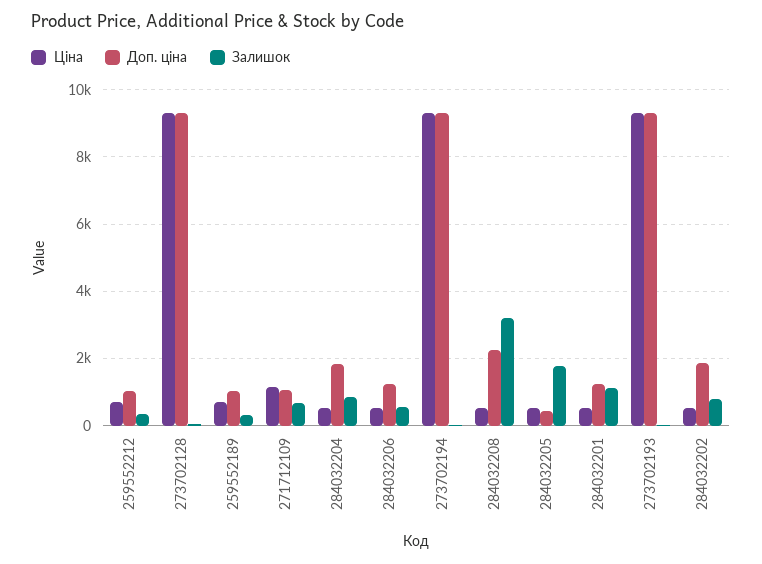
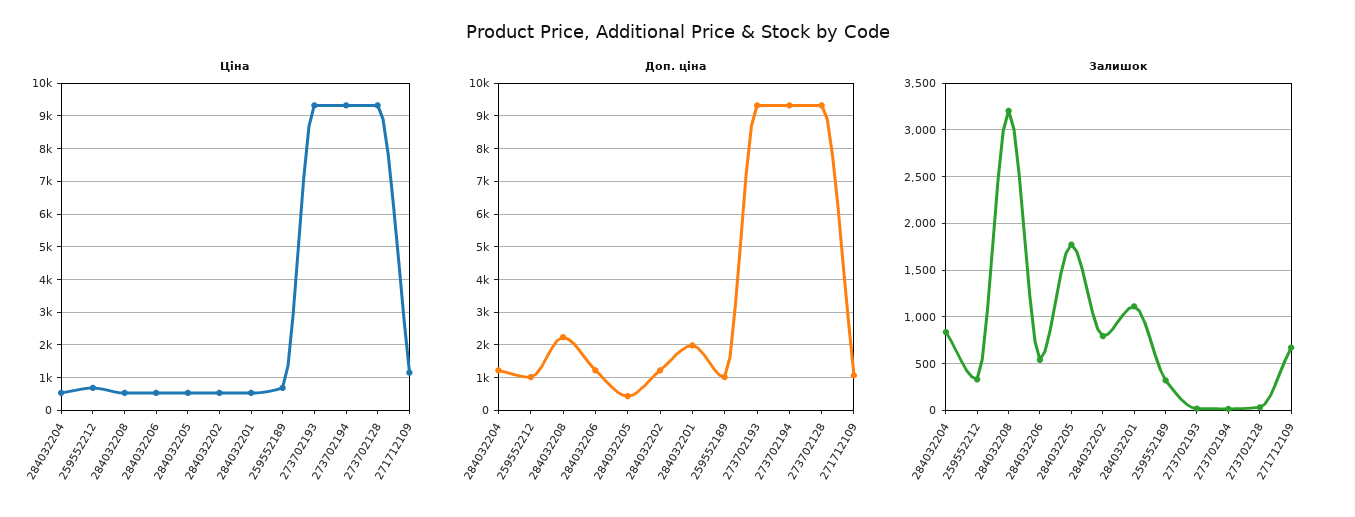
  {
    "Ціна": {
      "259552212": 600,
      "273702128": 9400,
      "259552189": 600,
      "271712109": 1200,
      "284032204": 600,
      "284032206": 600,
      "273702194": 9400,
      "284032208": 600,
      "284032205": 600,
      "284032201": 600,
      "273702193": 9400,
      "284032202": 600
    },
    "Доп. ціна": {
      "259552212": 1000,
      "273702128": 9400,
      "259552189": 1000,
      "271712109": 1000,
-     "284032204": 1800,
+     "284032204": 1200,
      "284032206": 1200,
      "273702194": 9400,
      "284032208": 2200,
      "284032205": 400,
-     "284032201": 1200,
+     "284032201": 2000,
      "273702193": 9400,
-     "284032202": 1800
+     "284032202": 1200
    },
    "Залишок": {
      "259552212": 300,
      "273702128": 0,
      "259552189": 300,
      "271712109": 700,
      "284032204": 800,
      "284032206": 500,
      "273702194": 0,
      "284032208": 3200,
      "284032205": 1800,
      "284032201": 1100,
      "273702193": 0,
      "284032202": 800
    }
  }

